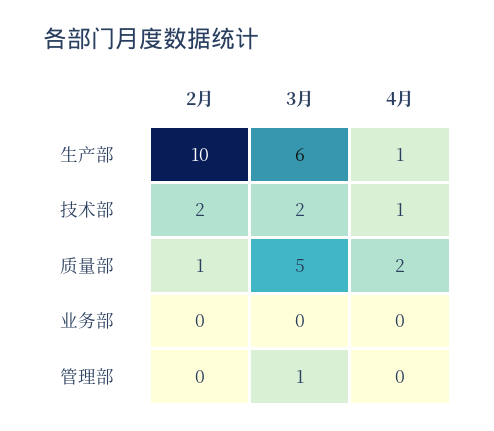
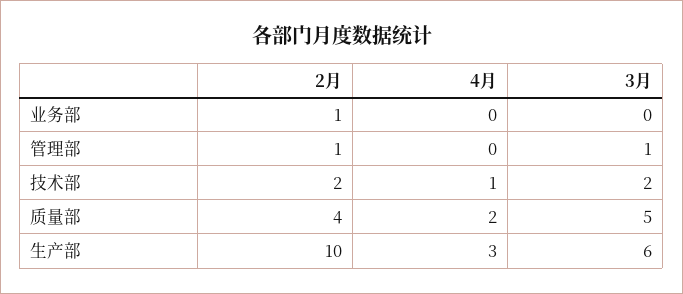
  {
    "2月": {
      "生产部": 10,
      "技术部": 2,
-     "质量部": 1,
+     "质量部": 4,
-     "业务部": 0,
+     "业务部": 1,
-     "管理部": 0
+     "管理部": 1
    },
    "3月": {
      "生产部": 6,
      "技术部": 2,
      "质量部": 5,
      "业务部": 0,
      "管理部": 1
    },
    "4月": {
-     "生产部": 1,
+     "生产部": 3,
      "技术部": 1,
      "质量部": 2,
      "业务部": 0,
      "管理部": 0
    }
  }

